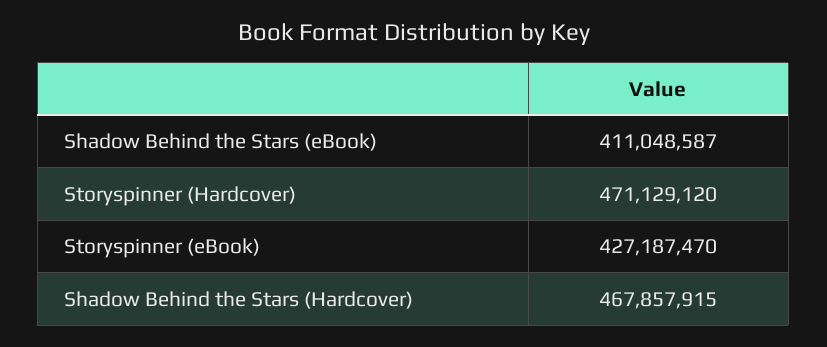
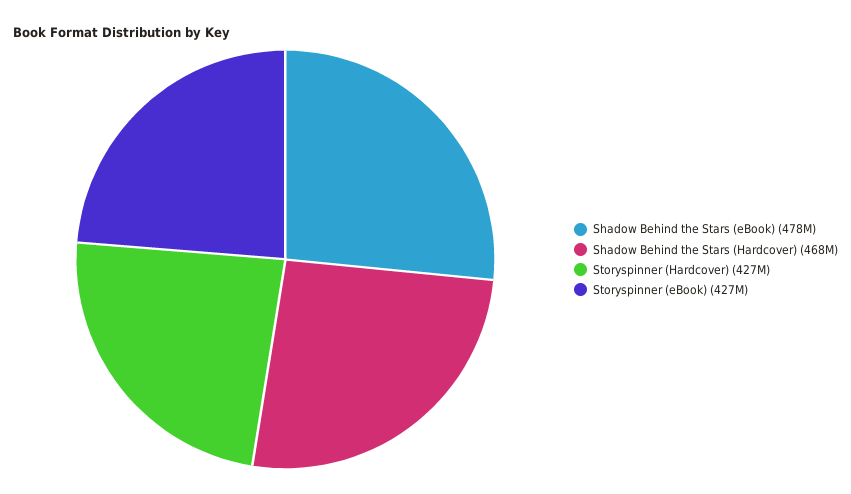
  {
-   "Shadow Behind the Stars (eBook)": 411048587,
+   "Shadow Behind the Stars (eBook)": 478000000,
-   "Storyspinner (Hardcover)": 471129120,
+   "Storyspinner (Hardcover)": 427000000,
    "Storyspinner (eBook)": 427187470,
    "Shadow Behind the Stars (Hardcover)": 467857915
  }

